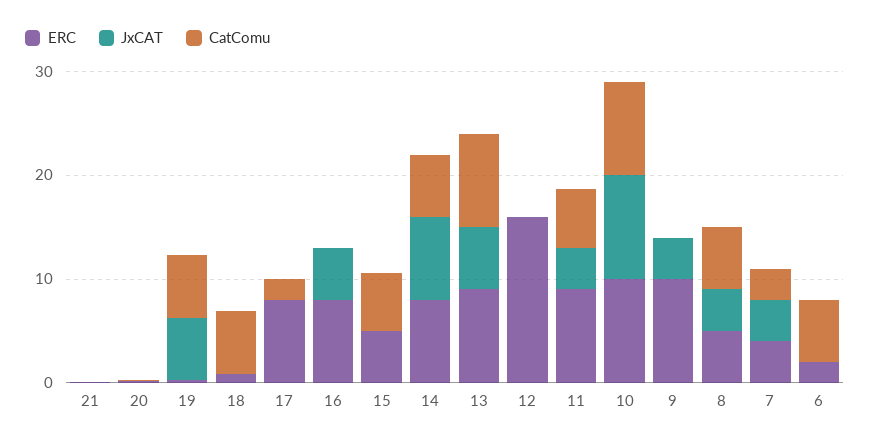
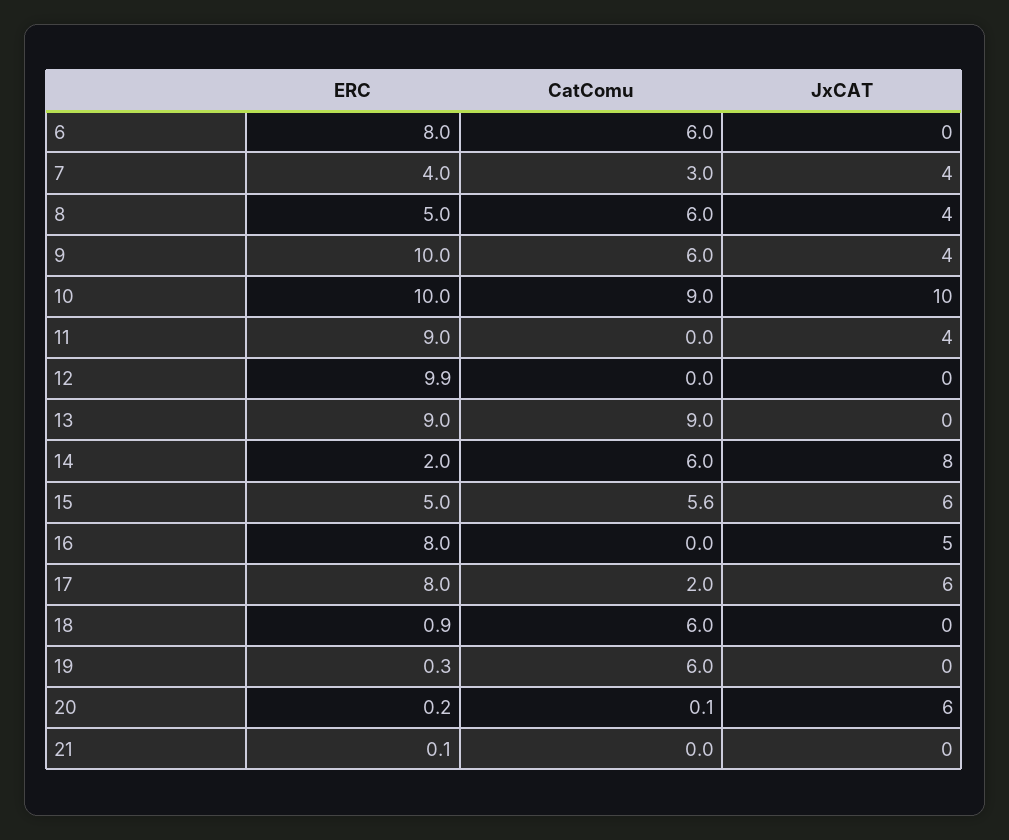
  {
    "ERC": {
      "21": 0.1,
      "20": 0.2,
      "19": 0.3,
      "18": 0.9,
      "17": 8,
      "16": 8,
      "15": 5,
-     "14": 8,
+     "14": 2,
      "13": 9,
-     "12": 16,
+     "12": 9.9,
      "11": 9,
      "10": 10,
      "9": 10,
      "8": 5,
      "7": 4,
-     "6": 2
+     "6": 8
    },
    "JxCAT": {
      "21": 0,
-     "20": 0,
+     "20": 6,
-     "19": 6,
+     "19": 0,
      "18": 0,
-     "17": 0,
+     "17": 6,
      "16": 5,
-     "15": 0,
+     "15": 6,
      "14": 8,
-     "13": 6,
+     "13": 0,
      "12": 0,
      "11": 4,
      "10": 10,
      "9": 4,
      "8": 4,
      "7": 4,
      "6": 0
    },
    "CatComu": {
      "21": 0,
      "20": 0.1,
      "19": 6,
      "18": 6,
      "17": 2,
      "16": 0,
      "15": 5.6,
      "14": 6,
      "13": 9,
      "12": 0,
-     "11": 6,
+     "11": 0,
      "10": 9,
-     "9": 0,
+     "9": 6,
      "8": 6,
      "7": 3,
      "6": 6
    }
  }

